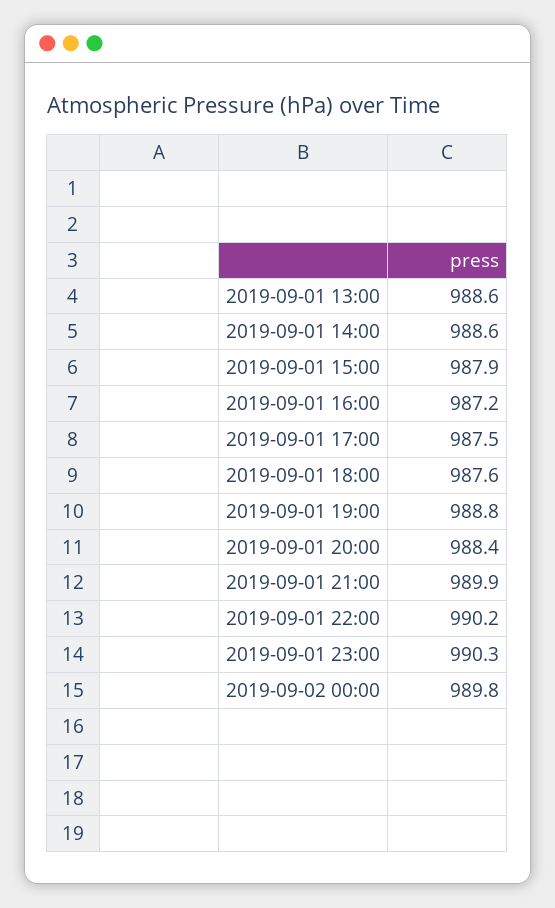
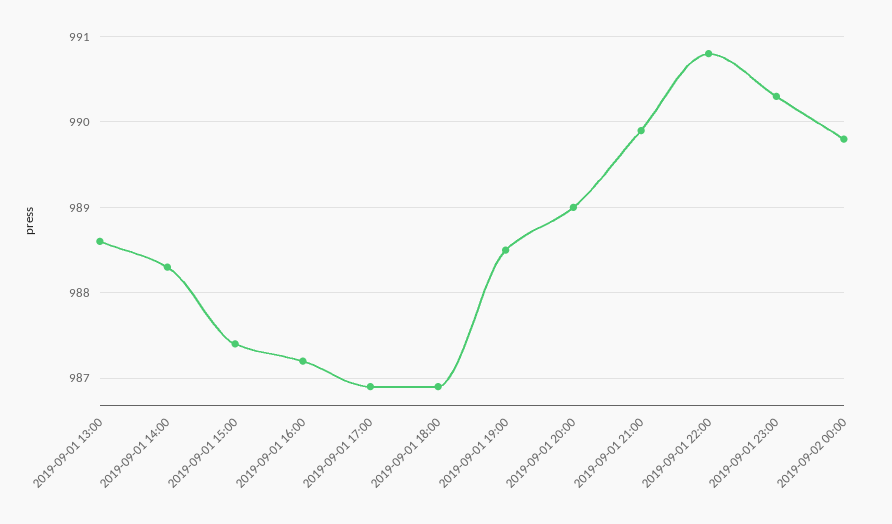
  {
    "2019-09-01 13:00": 988.6,
-   "2019-09-01 14:00": 988.6,
+   "2019-09-01 14:00": 988.3,
-   "2019-09-01 15:00": 987.9,
+   "2019-09-01 15:00": 987.4,
    "2019-09-01 16:00": 987.2,
-   "2019-09-01 17:00": 987.5,
+   "2019-09-01 17:00": 986.9,
-   "2019-09-01 18:00": 987.6,
+   "2019-09-01 18:00": 986.9,
-   "2019-09-01 19:00": 988.8,
+   "2019-09-01 19:00": 988.5,
-   "2019-09-01 20:00": 988.4,
+   "2019-09-01 20:00": 989,
    "2019-09-01 21:00": 989.9,
-   "2019-09-01 22:00": 990.2,
+   "2019-09-01 22:00": 990.8,
    "2019-09-01 23:00": 990.3,
    "2019-09-02 00:00": 989.8
  }

